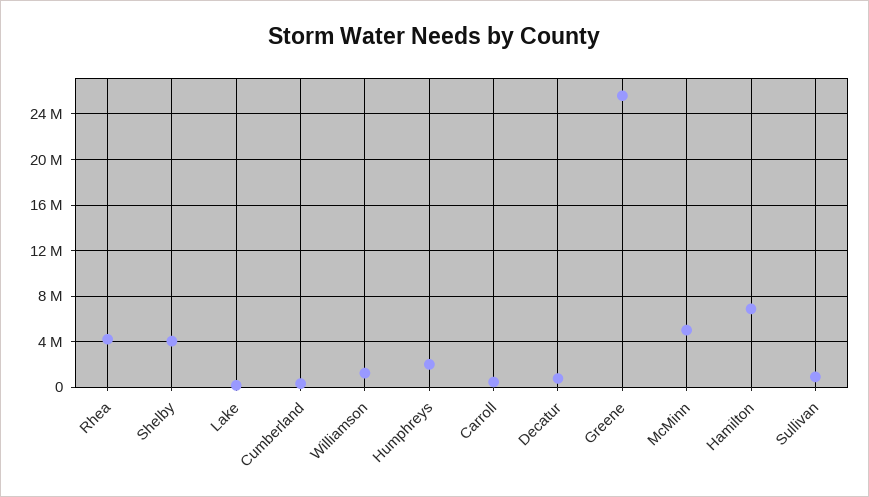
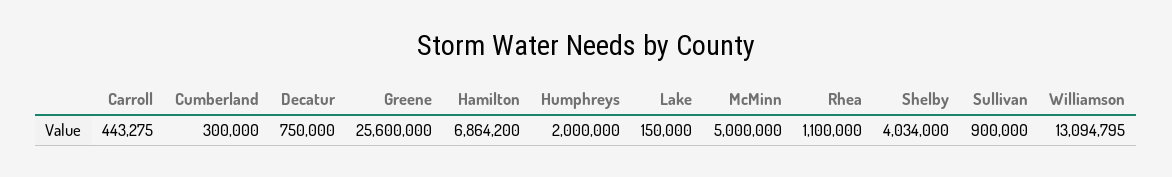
  {
-   "Rhea": 4000000,
+   "Rhea": 1100000,
    "Shelby": 4034000,
    "Lake": 150000,
    "Cumberland": 300000,
-   "Williamson": 1000000,
+   "Williamson": 13094795,
    "Humphreys": 2000000,
    "Carroll": 443275,
    "Decatur": 750000,
    "Greene": 25600000,
    "McMinn": 5000000,
    "Hamilton": 6864200,
    "Sullivan": 900000
  }

